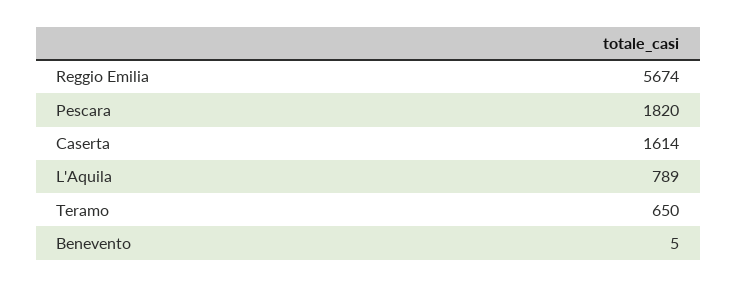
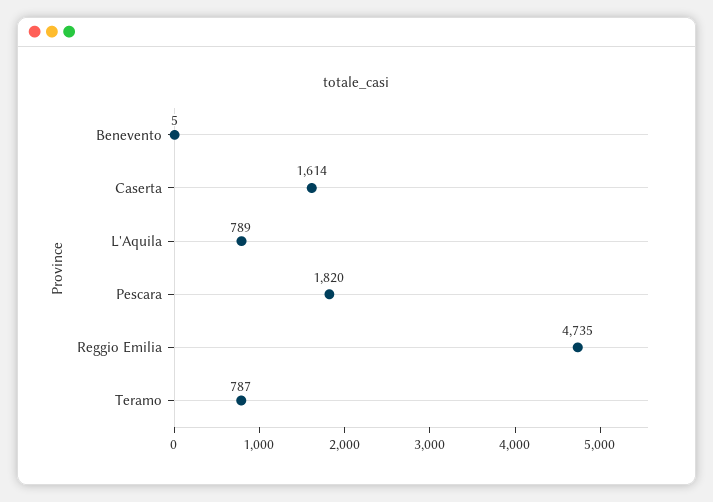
  {
-   "Reggio Emilia": 5674,
+   "Reggio Emilia": 4735,
    "Pescara": 1820,
    "Caserta": 1614,
    "L'Aquila": 789,
-   "Teramo": 650,
+   "Teramo": 787,
    "Benevento": 5
  }

